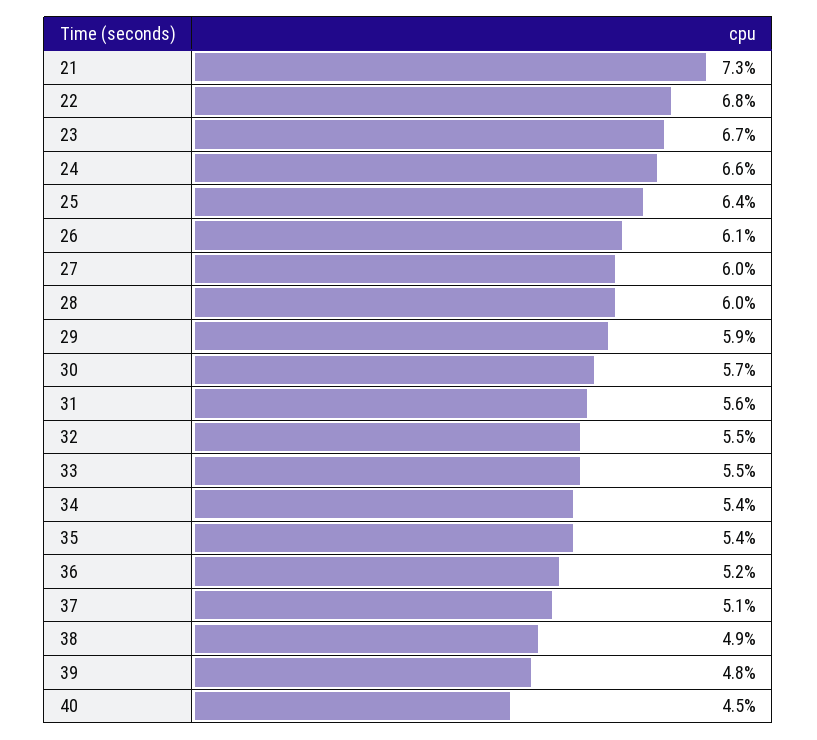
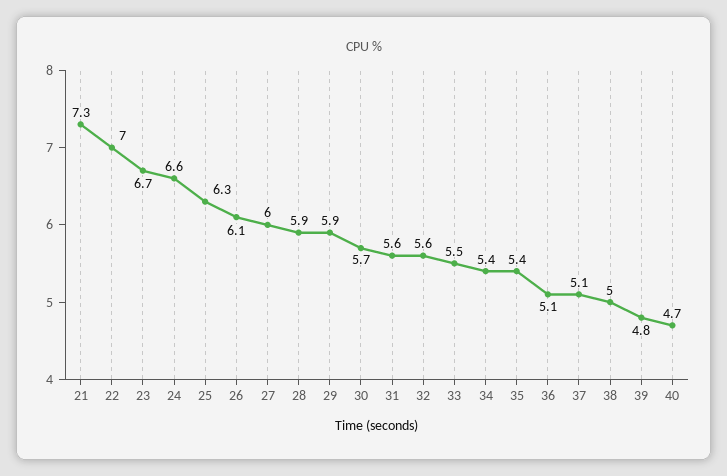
  {
    "21": 7.3,
-   "22": 6.8,
+   "22": 7,
    "23": 6.7,
    "24": 6.6,
-   "25": 6.4,
+   "25": 6.3,
    "26": 6.1,
    "27": 6,
-   "28": 6,
+   "28": 5.9,
    "29": 5.9,
    "30": 5.7,
    "31": 5.6,
-   "32": 5.5,
+   "32": 5.6,
    "33": 5.5,
    "34": 5.4,
    "35": 5.4,
-   "36": 5.2,
+   "36": 5.1,
    "37": 5.1,
-   "38": 4.9,
+   "38": 5,
    "39": 4.8,
-   "40": 4.5
+   "40": 4.7
  }

